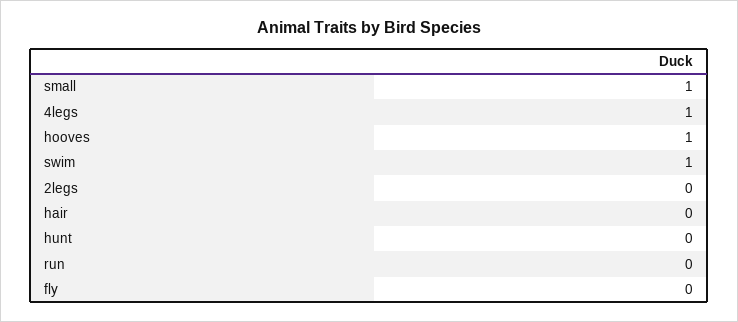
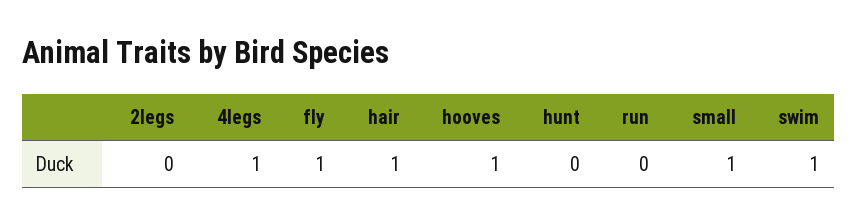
  {
    "small": 1,
    "4legs": 1,
    "hooves": 1,
    "swim": 1,
    "2legs": 0,
-   "hair": 0,
+   "hair": 1,
    "hunt": 0,
    "run": 0,
-   "fly": 0
+   "fly": 1
  }

